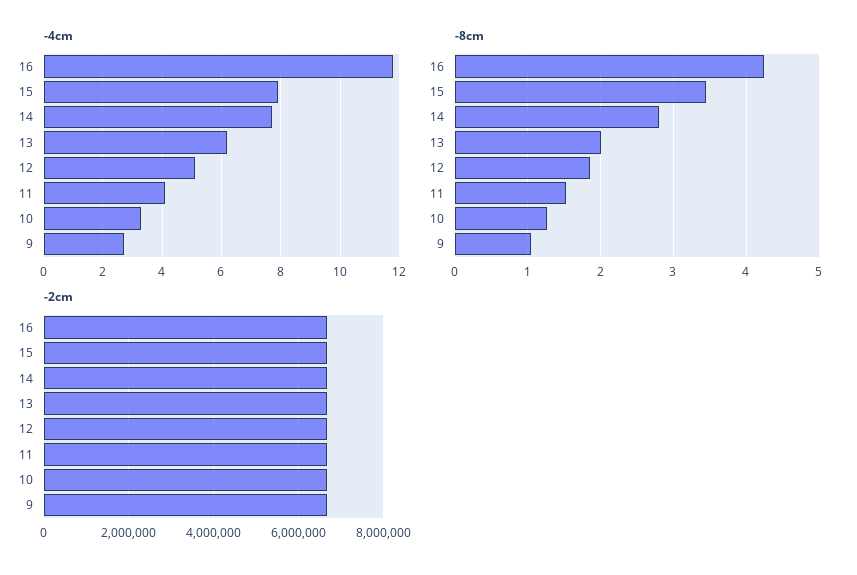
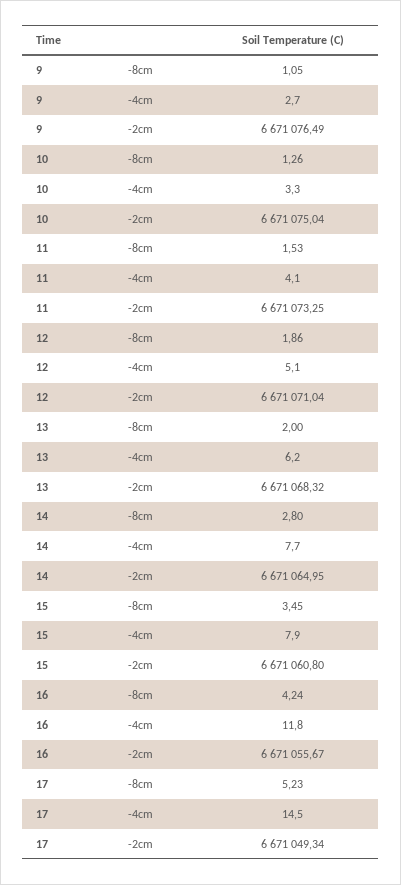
  {
    "-4cm": {
      "16": 11.8,
      "15": 7.9,
      "14": 7.7,
      "13": 6.2,
      "12": 5.1,
      "11": 4.1,
      "10": 3.3,
-     "9": 2.7
+     "9": 2.7,
+     "17": 14.5
    },
    "-8cm": {
      "16": 4.24,
      "15": 3.45,
      "14": 2.8,
      "13": 2,
      "12": 1.86,
      "11": 1.53,
      "10": 1.26,
-     "9": 1.05
+     "9": 1.05,
+     "17": 5.23
    },
    "-2cm": {
      "16": 6671055.67,
      "15": 6671060.8,
      "14": 6671064.95,
      "13": 6671068.32,
      "12": 6671071.04,
      "11": 6671073.25,
      "10": 6671075.04,
-     "9": 6671076.49
+     "9": 6671076.49,
+     "17": 6671049.34
    }
  }

